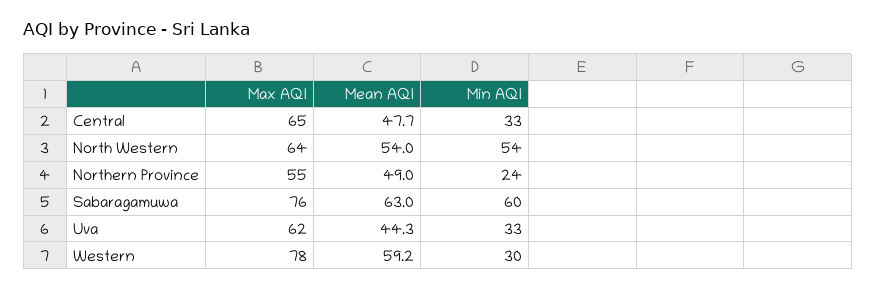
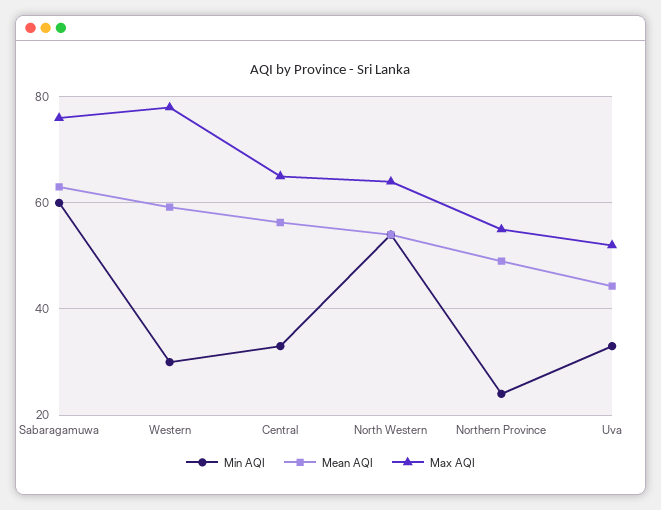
  {
    "Max AQI": {
      "Central": 65,
      "North Western": 64,
      "Northern Province": 55,
      "Sabaragamuwa": 76,
-     "Uva": 62,
+     "Uva": 52,
      "Western": 78
    },
    "Mean AQI": {
-     "Central": 47.7,
+     "Central": 56,
      "North Western": 54,
      "Northern Province": 49,
      "Sabaragamuwa": 63,
      "Uva": 44.3,
      "Western": 59.2
    },
    "Min AQI": {
      "Central": 33,
      "North Western": 54,
      "Northern Province": 24,
      "Sabaragamuwa": 60,
      "Uva": 33,
      "Western": 30
    }
  }

